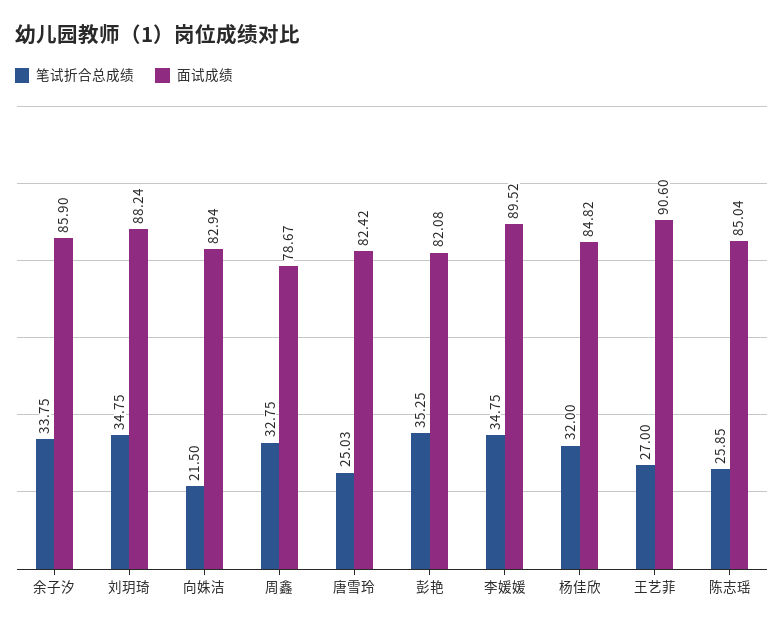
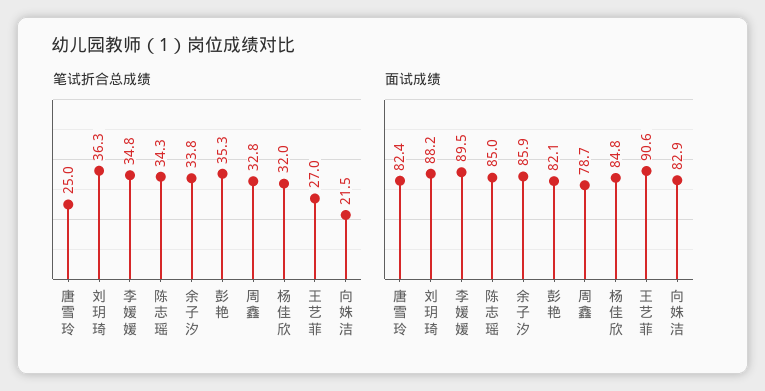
  {
    "笔试折合总成绩": {
      "余子汐": 33.75,
-     "刘玥琦": 34.75,
+     "刘玥琦": 36.3,
      "向姝洁": 21.5,
      "周鑫": 32.75,
      "唐雪玲": 25.03,
      "彭艳": 35.25,
      "李媛媛": 34.75,
      "杨佳欣": 32,
      "王艺菲": 27,
-     "陈志瑶": 25.85
+     "陈志瑶": 34.3
    },
    "面试成绩": {
      "余子汐": 85.9,
      "刘玥琦": 88.24,
      "向姝洁": 82.94,
      "周鑫": 78.67,
      "唐雪玲": 82.42,
      "彭艳": 82.08,
      "李媛媛": 89.52,
      "杨佳欣": 84.82,
      "王艺菲": 90.6,
      "陈志瑶": 85.04
    }
  }

